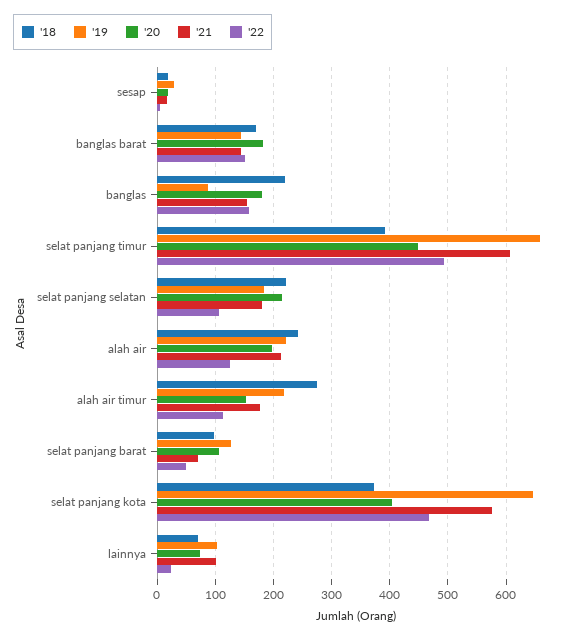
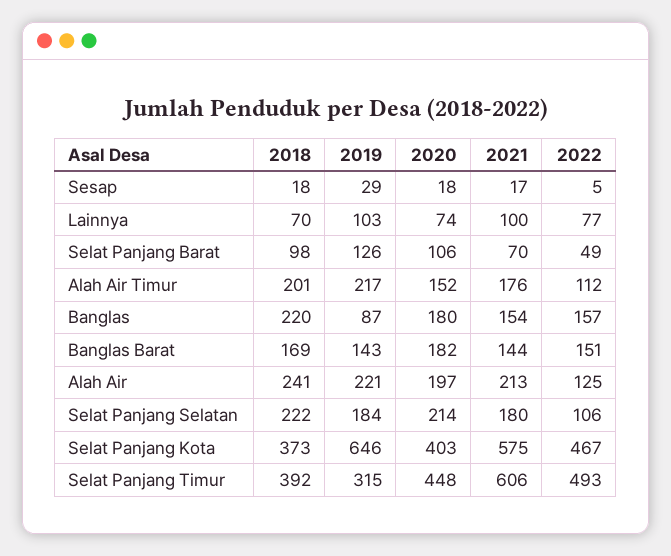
  {
    "'18": {
      "sesap": 18,
      "banglas barat": 169,
      "banglas": 220,
      "selat panjang timur": 392,
      "selat panjang selatan": 222,
      "alah air": 241,
-     "alah air timur": 280,
+     "alah air timur": 201,
      "selat panjang barat": 98,
      "selat panjang kota": 373,
      "lainnya": 70
    },
    "'19": {
      "sesap": 29,
      "banglas barat": 143,
      "banglas": 87,
-     "selat panjang timur": 660,
+     "selat panjang timur": 315,
      "selat panjang selatan": 184,
      "alah air": 221,
      "alah air timur": 217,
      "selat panjang barat": 126,
      "selat panjang kota": 646,
      "lainnya": 103
    },
    "'20": {
      "sesap": 18,
      "banglas barat": 182,
      "banglas": 180,
      "selat panjang timur": 448,
      "selat panjang selatan": 214,
      "alah air": 197,
      "alah air timur": 152,
      "selat panjang barat": 106,
      "selat panjang kota": 403,
      "lainnya": 74
    },
    "'21": {
      "sesap": 17,
      "banglas barat": 144,
      "banglas": 154,
      "selat panjang timur": 606,
      "selat panjang selatan": 180,
      "alah air": 213,
      "alah air timur": 176,
      "selat panjang barat": 70,
      "selat panjang kota": 575,
      "lainnya": 100
    },
    "'22": {
      "sesap": 5,
      "banglas barat": 151,
      "banglas": 157,
      "selat panjang timur": 493,
      "selat panjang selatan": 106,
      "alah air": 125,
      "alah air timur": 112,
      "selat panjang barat": 49,
      "selat panjang kota": 467,
-     "lainnya": 20
+     "lainnya": 77
    }
  }

